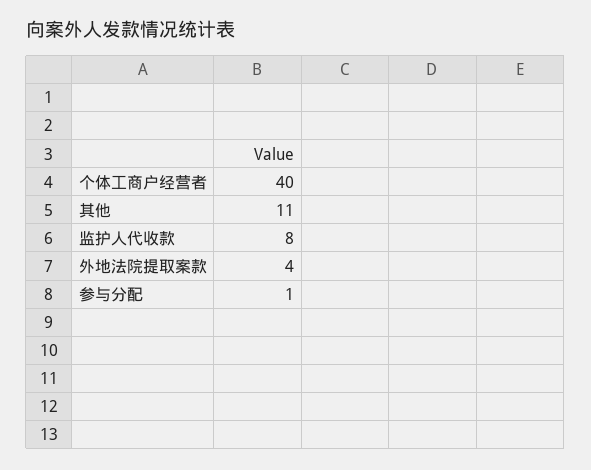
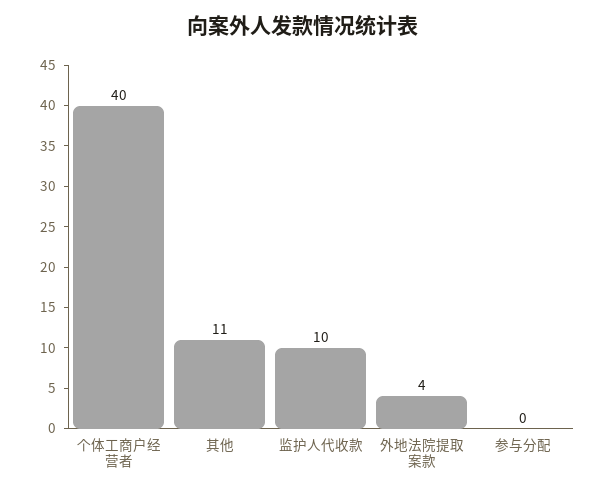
  {
    "个体工商户经营者": 40,
    "其他": 11,
-   "监护人代收款": 8,
+   "监护人代收款": 10,
    "外地法院提取案款": 4,
-   "参与分配": 1
+   "参与分配": 0
  }

